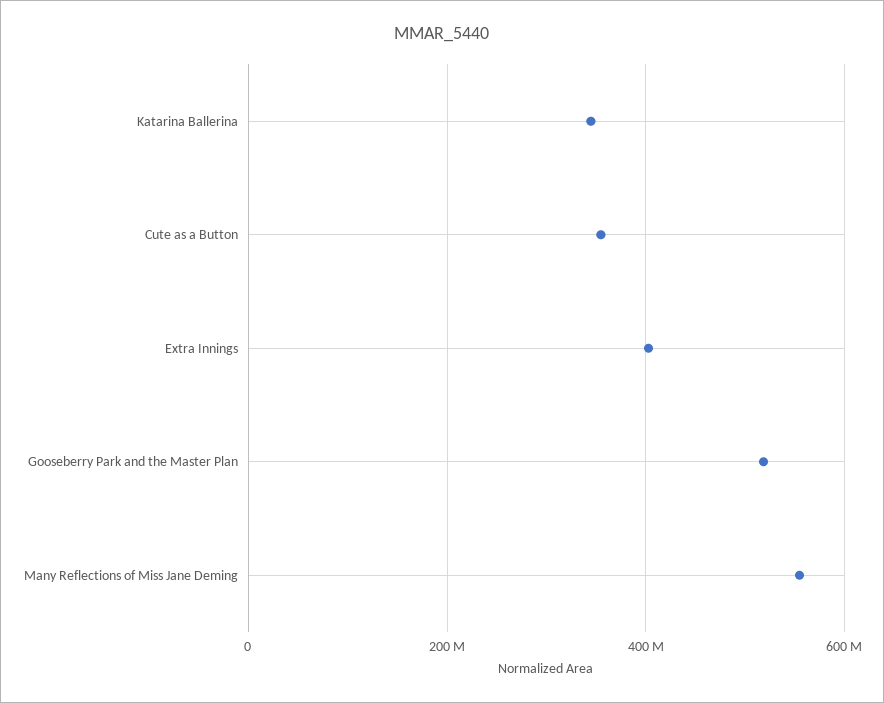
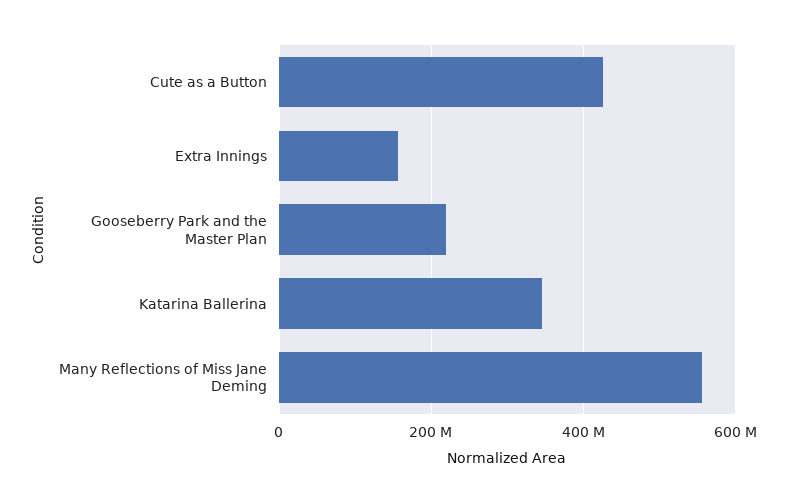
  {
    "Katarina Ballerina": 340000000,
-   "Cute as a Button": 360000000,
+   "Cute as a Button": 420000000,
-   "Extra Innings": 400000000,
+   "Extra Innings": 160000000,
-   "Gooseberry Park and the Master Plan": 520000000,
+   "Gooseberry Park and the Master Plan": 220000000,
    "Many Reflections of Miss Jane Deming": 560000000
  }

